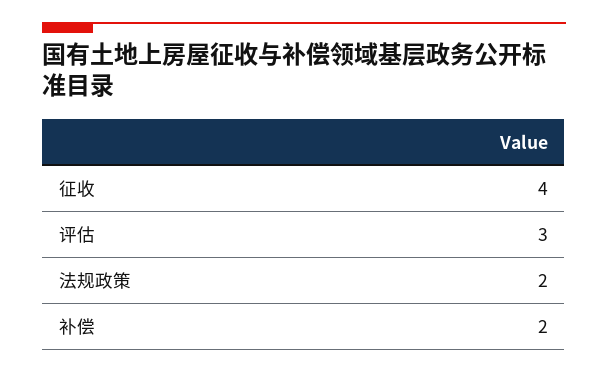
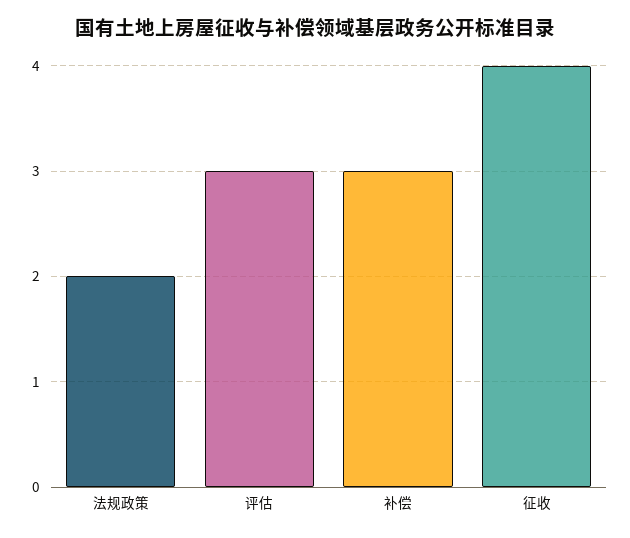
  {
    "征收": 4,
    "评估": 3,
    "法规政策": 2,
-   "补偿": 2
+   "补偿": 3
  }

